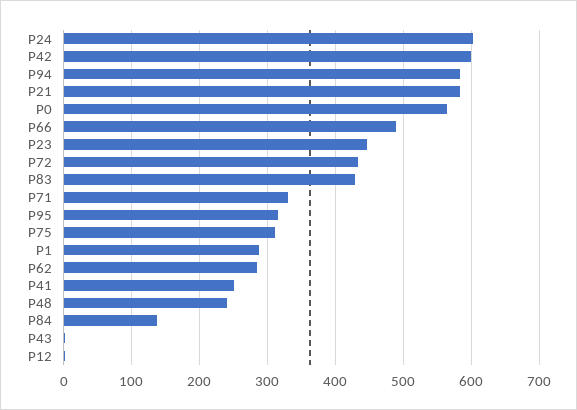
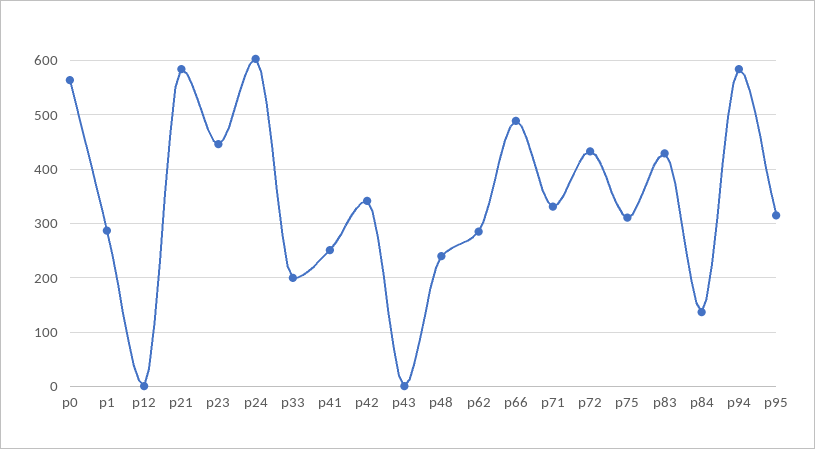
  {
    "P24": 600,
-   "P42": 600,
+   "P42": 340,
    "P94": 580,
    "P21": 580,
    "P0": 560,
    "P66": 490,
    "P23": 450,
    "P72": 430,
    "P83": 430,
    "P71": 330,
    "P95": 320,
    "P75": 310,
    "P1": 290,
    "P62": 290,
    "P41": 250,
    "P48": 240,
    "P84": 140,
    "P43": 0,
-   "P12": 0
+   "P12": 0,
+   "p33": 200
  }

